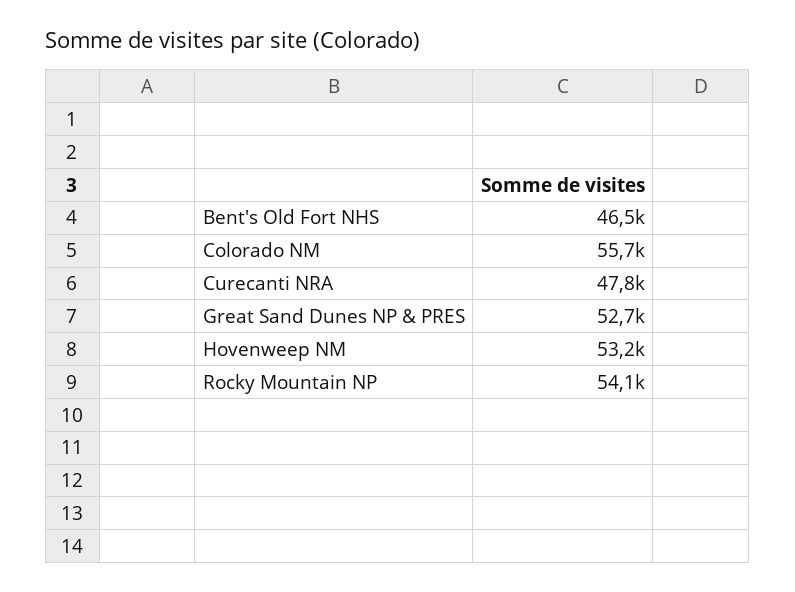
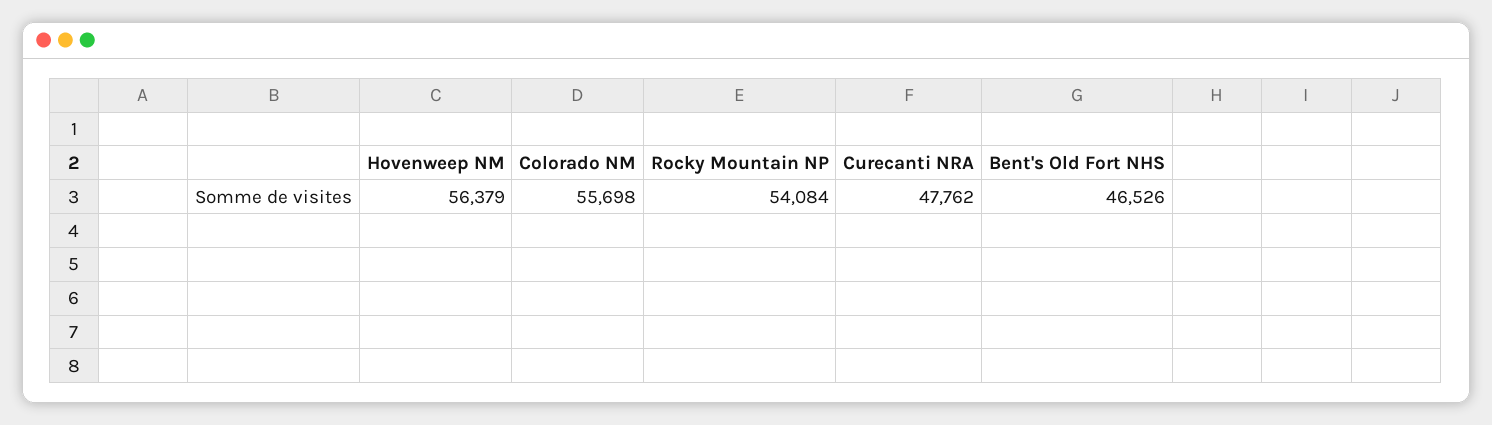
  {
    "Bent's Old Fort NHS": 46526,
    "Colorado NM": 55698,
    "Curecanti NRA": 47762,
-   "Great Sand Dunes NP & PRES": 52700,
-   "Hovenweep NM": 53200,
+   "Hovenweep NM": 56379,
    "Rocky Mountain NP": 54084
  }

